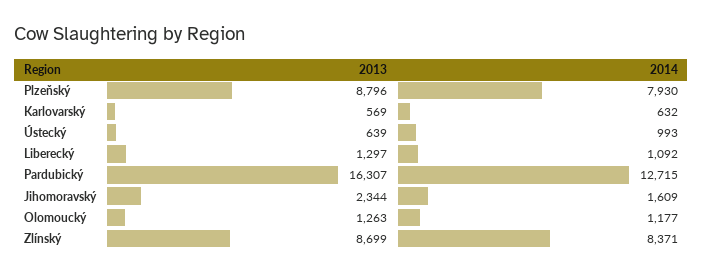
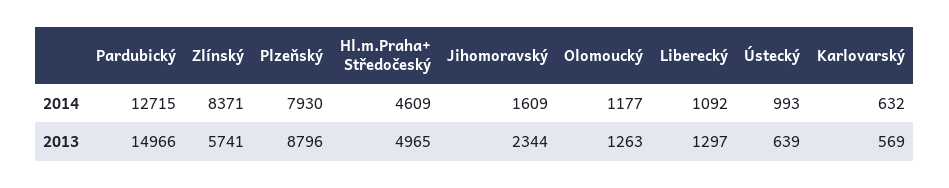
  {
    "2013": {
      "Plzeňský": 8796,
      "Karlovarský": 569,
      "Ústecký": 639,
      "Liberecký": 1297,
-     "Pardubický": 16307,
+     "Pardubický": 14966,
      "Jihomoravský": 2344,
      "Olomoucký": 1263,
-     "Zlínský": 8699
+     "Zlínský": 5741,
+     "Hl.m.Praha+ Středočeský": 4965
    },
    "2014": {
      "Plzeňský": 7930,
      "Karlovarský": 632,
      "Ústecký": 993,
      "Liberecký": 1092,
      "Pardubický": 12715,
      "Jihomoravský": 1609,
      "Olomoucký": 1177,
-     "Zlínský": 8371
+     "Zlínský": 8371,
+     "Hl.m.Praha+ Středočeský": 4609
    }
  }

